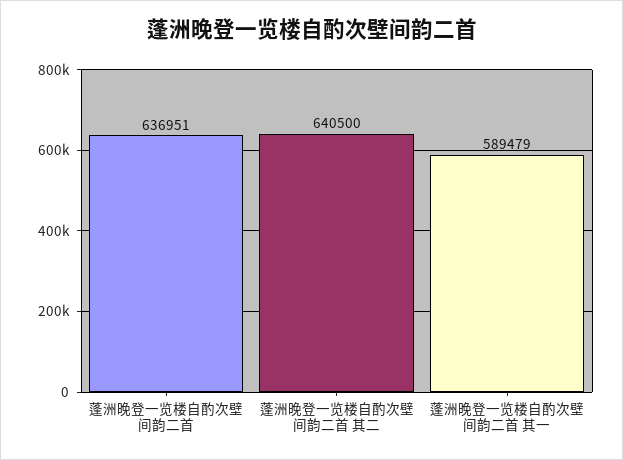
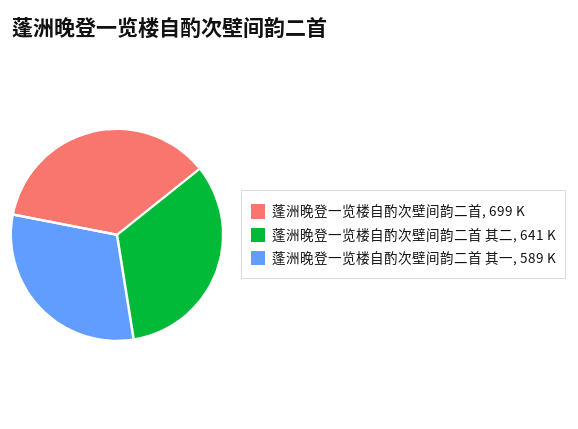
  {
-   "蓬洲晚登一览楼自酌次壁间韵二首": 636951,
+   "蓬洲晚登一览楼自酌次壁间韵二首": 699000,
    "蓬洲晚登一览楼自酌次壁间韵二首 其二": 640500,
    "蓬洲晚登一览楼自酌次壁间韵二首 其一": 589479
  }

